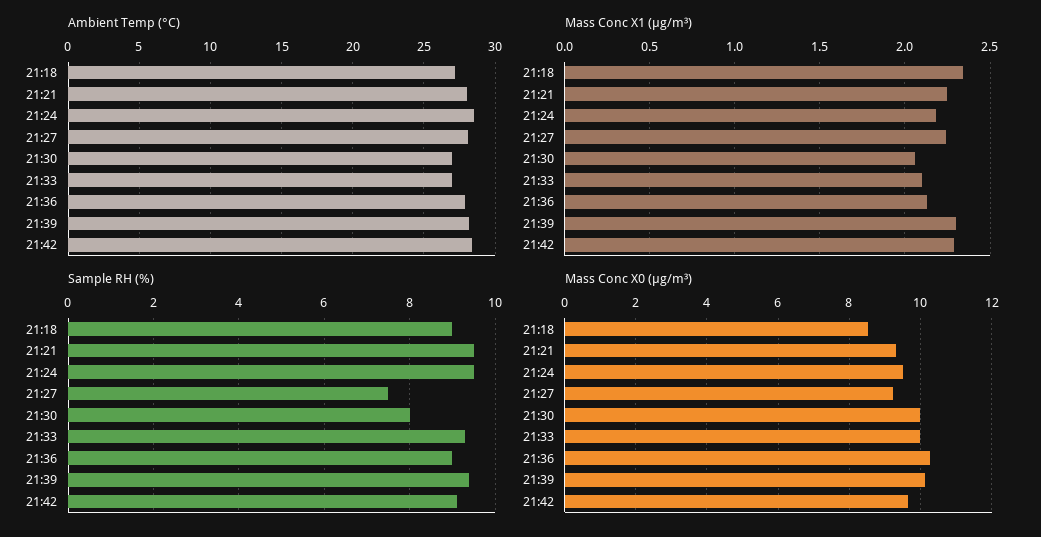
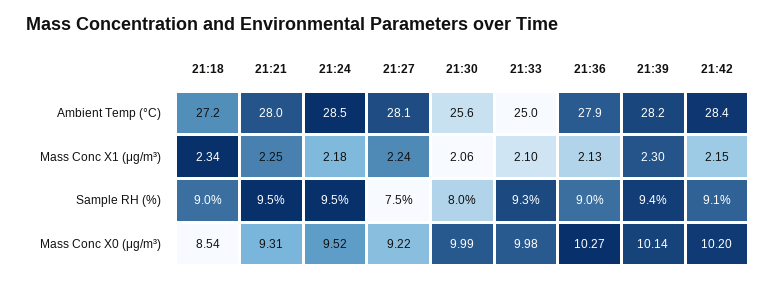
  {
    "Ambient Temp (°C)": {
      "21:18": 27.2,
      "21:21": 28,
      "21:24": 28.5,
      "21:27": 28.1,
-     "21:30": 27,
+     "21:30": 25.6,
-     "21:33": 27,
+     "21:33": 25,
      "21:36": 27.9,
      "21:39": 28.2,
      "21:42": 28.4
    },
    "Mass Conc X1 (μg/m³)": {
      "21:18": 2.34,
      "21:21": 2.25,
      "21:24": 2.18,
      "21:27": 2.24,
      "21:30": 2.06,
      "21:33": 2.1,
      "21:36": 2.13,
      "21:39": 2.3,
-     "21:42": 2.3
+     "21:42": 2.15
    },
    "Sample RH (%)": {
      "21:18": 9,
      "21:21": 9.5,
      "21:24": 9.5,
      "21:27": 7.5,
      "21:30": 8,
      "21:33": 9.3,
      "21:36": 9,
      "21:39": 9.4,
      "21:42": 9.1
    },
    "Mass Conc X0 (μg/m³)": {
      "21:18": 8.54,
      "21:21": 9.31,
      "21:24": 9.52,
      "21:27": 9.22,
      "21:30": 9.99,
      "21:33": 9.98,
      "21:36": 10.27,
      "21:39": 10.14,
-     "21:42": 9.6
+     "21:42": 10.2
    }
  }

